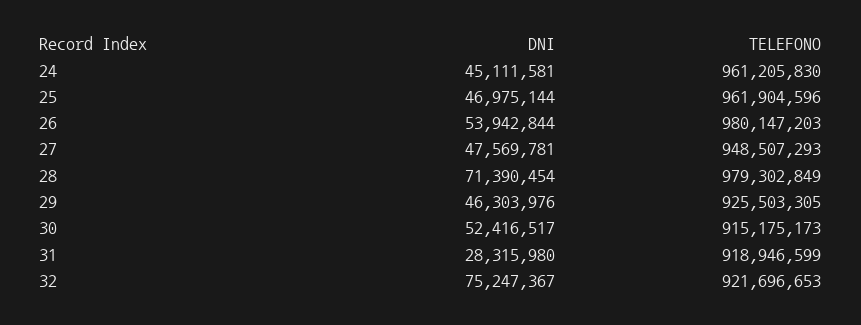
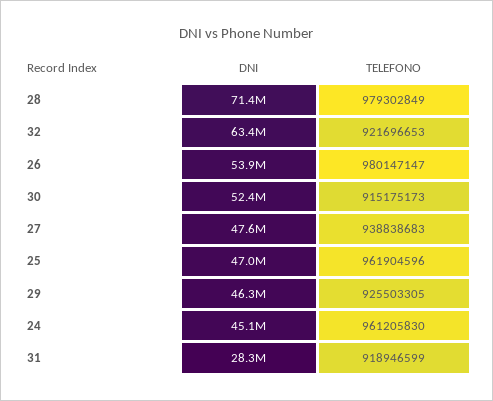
  {
    "DNI": {
      "24": 45111581,
      "25": 46975144,
      "26": 53942844,
      "27": 47569781,
      "28": 71390454,
      "29": 46303976,
      "30": 52416517,
      "31": 28315980,
-     "32": 75247367
+     "32": 63400000
    },
    "TELEFONO": {
      "24": 961205830,
      "25": 961904596,
-     "26": 980147203,
+     "26": 980147147,
-     "27": 948507293,
+     "27": 938838683,
      "28": 979302849,
      "29": 925503305,
      "30": 915175173,
      "31": 918946599,
      "32": 921696653
    }
  }

